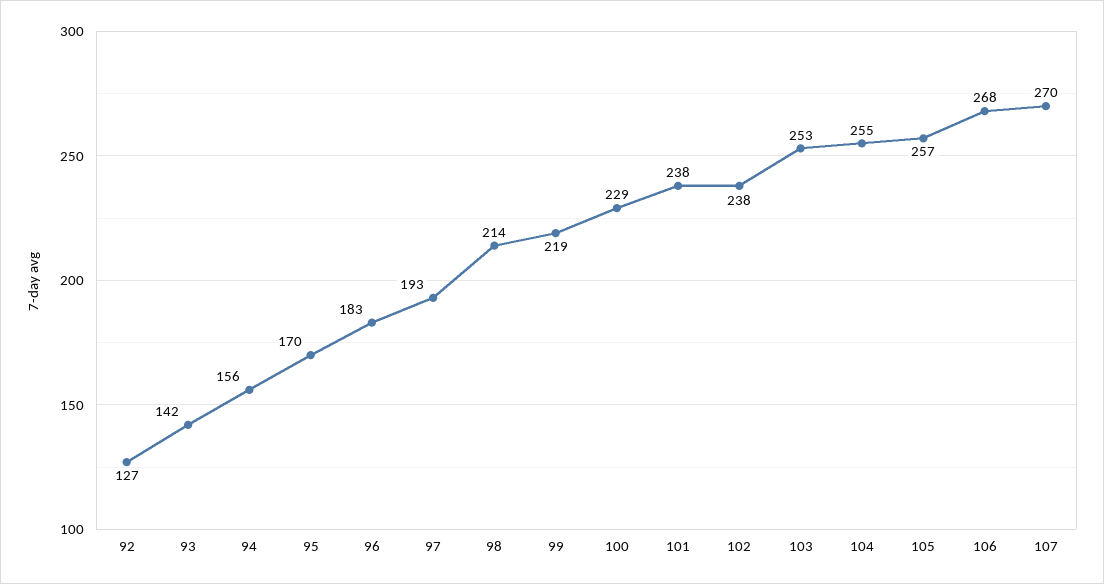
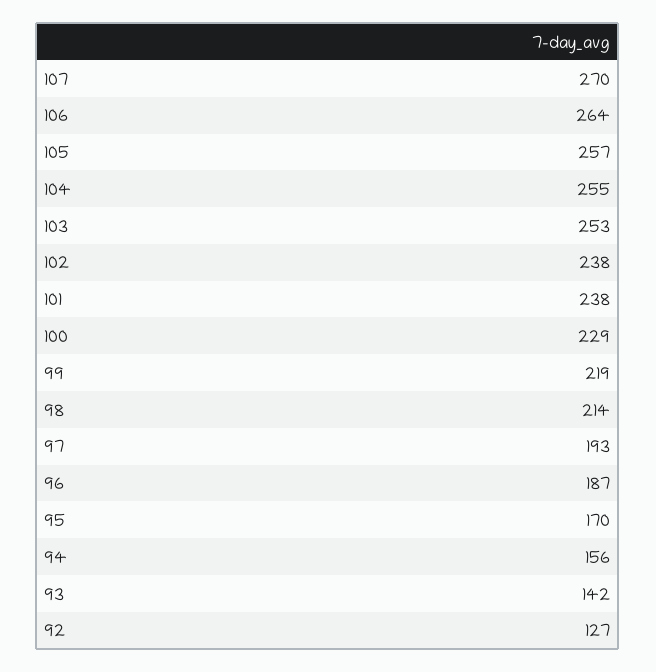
  {
    "92": 127,
    "93": 142,
    "94": 156,
    "95": 170,
-   "96": 183,
+   "96": 187,
    "97": 193,
    "98": 214,
    "99": 219,
    "100": 229,
    "101": 238,
    "102": 238,
    "103": 253,
    "104": 255,
    "105": 257,
-   "106": 268,
+   "106": 264,
    "107": 270
  }

